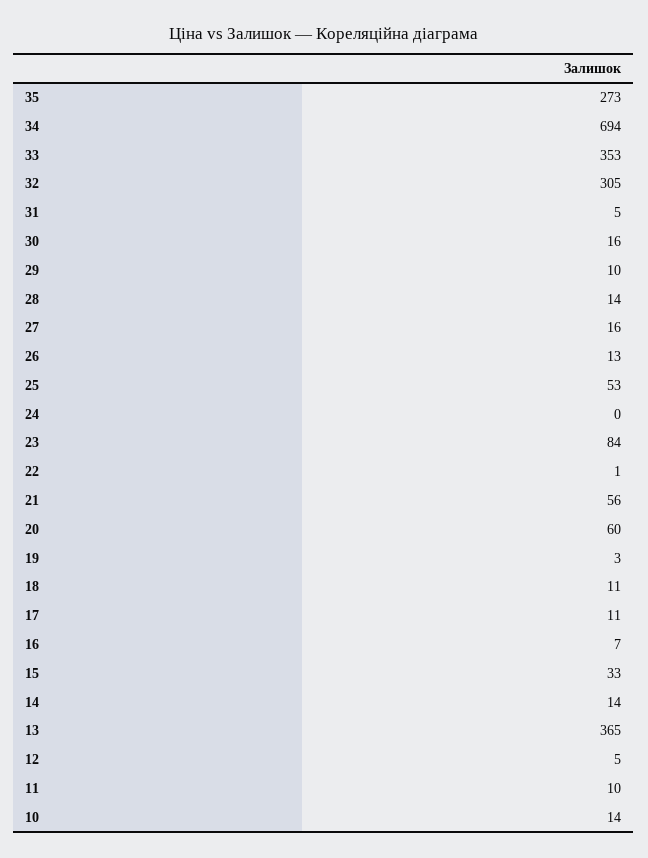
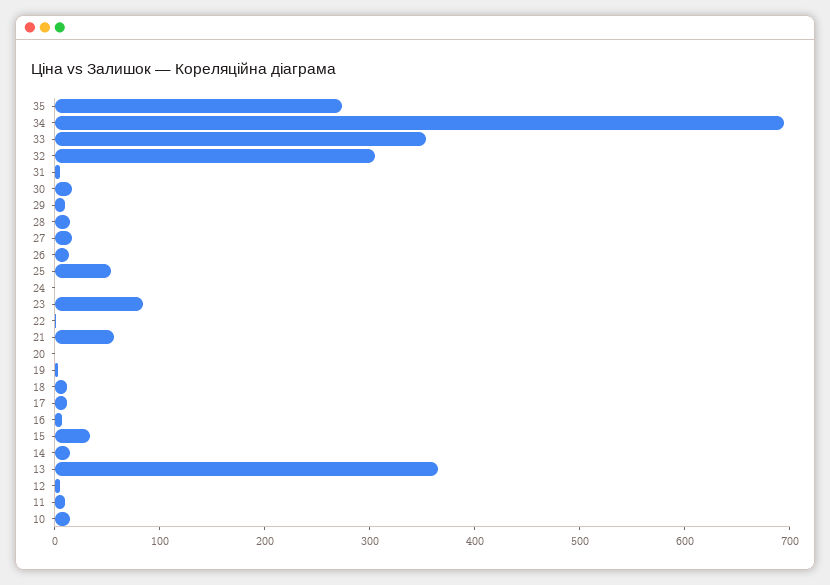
  {
    "35": 273,
    "34": 694,
    "33": 353,
    "32": 305,
    "31": 5,
    "30": 16,
    "29": 10,
    "28": 14,
    "27": 16,
    "26": 13,
    "25": 53,
    "24": 0,
    "23": 84,
    "22": 1,
    "21": 56,
-   "20": 60,
+   "20": 0,
    "19": 3,
    "18": 11,
    "17": 11,
    "16": 7,
    "15": 33,
    "14": 14,
    "13": 365,
    "12": 5,
    "11": 10,
    "10": 14
  }

